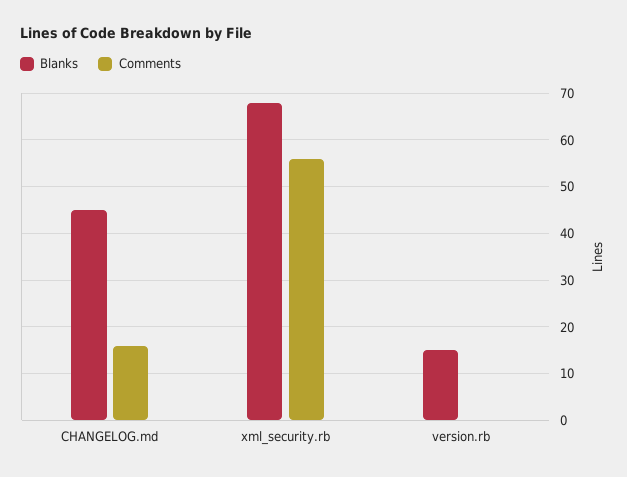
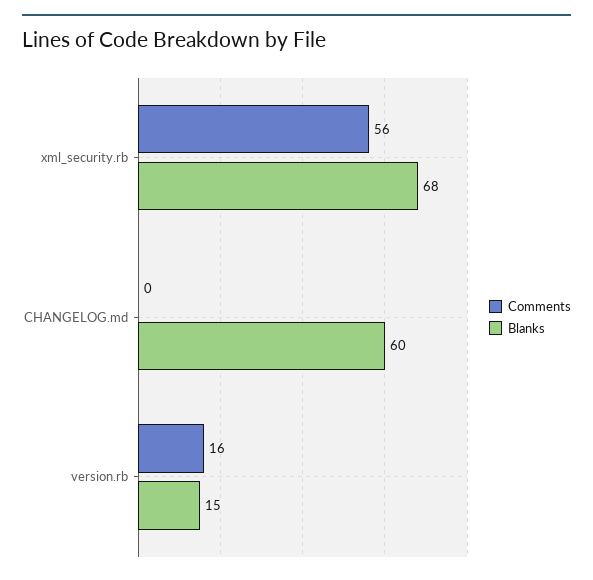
  {
    "Blanks": {
-     "CHANGELOG.md": 45,
+     "CHANGELOG.md": 60,
      "xml_security.rb": 68,
      "version.rb": 15
    },
    "Comments": {
-     "CHANGELOG.md": 15,
+     "CHANGELOG.md": 0,
      "xml_security.rb": 56,
-     "version.rb": 0
+     "version.rb": 16
    }
  }

